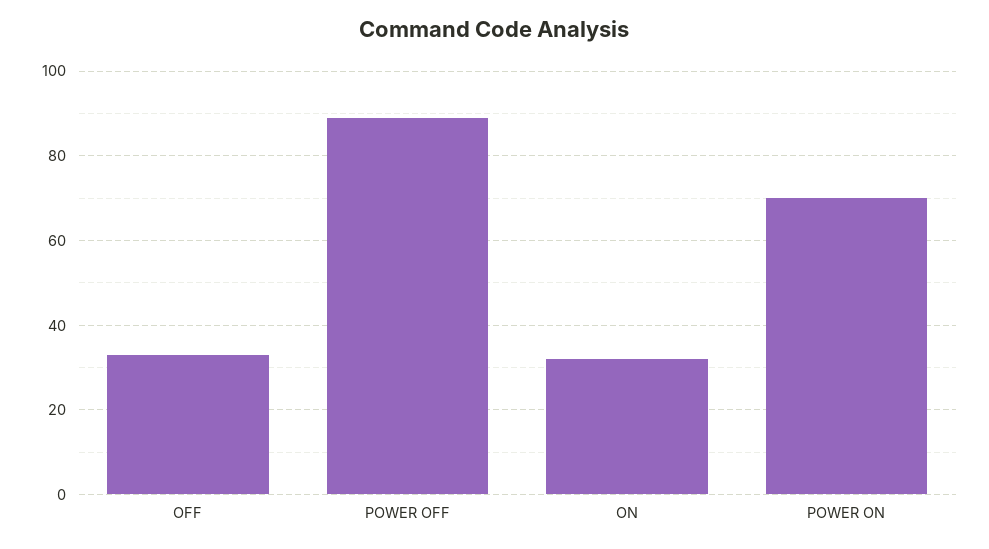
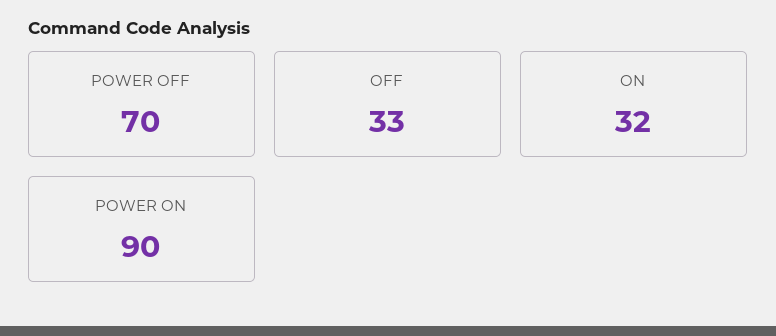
  {
    "OFF": 33,
-   "POWER OFF": 90,
+   "POWER OFF": 70,
    "ON": 32,
-   "POWER ON": 70
+   "POWER ON": 90
  }

